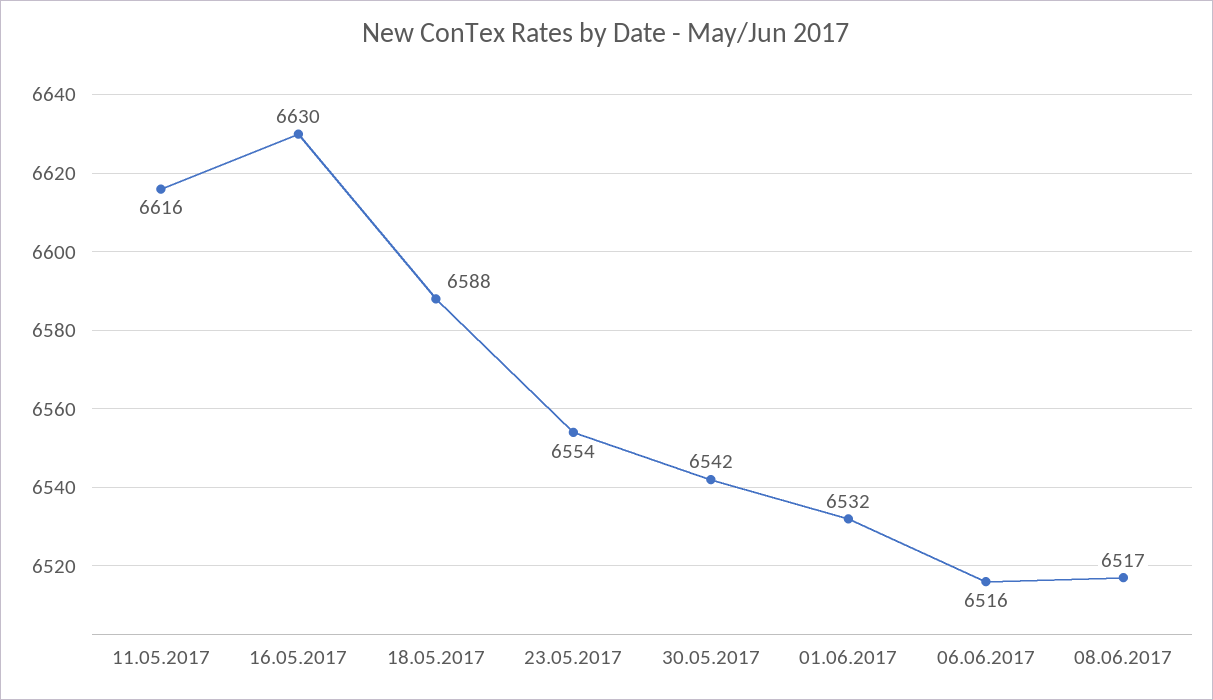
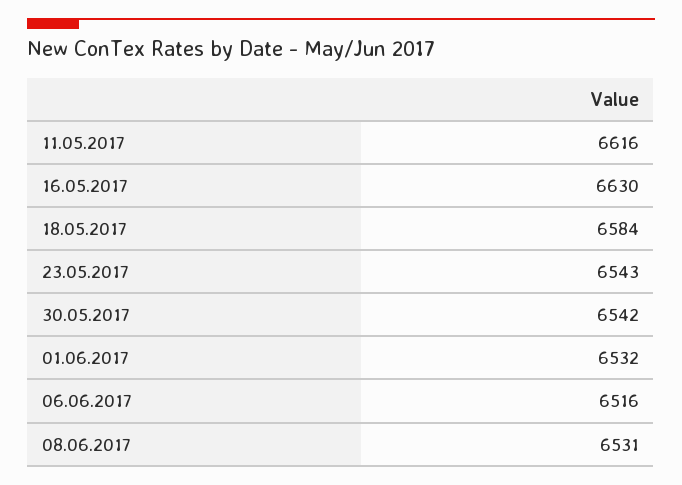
  {
    "11.05.2017": 6616,
    "16.05.2017": 6630,
-   "18.05.2017": 6588,
+   "18.05.2017": 6584,
-   "23.05.2017": 6554,
+   "23.05.2017": 6543,
    "30.05.2017": 6542,
    "01.06.2017": 6532,
    "06.06.2017": 6516,
-   "08.06.2017": 6517
+   "08.06.2017": 6531
  }

